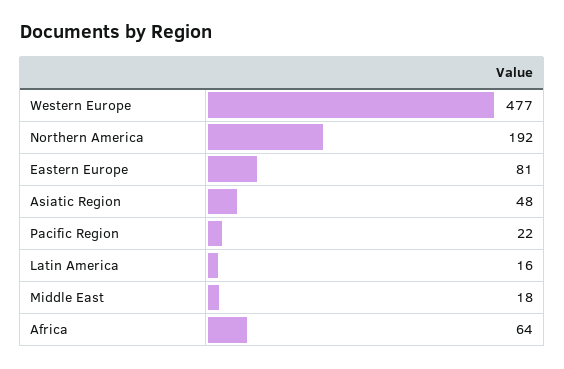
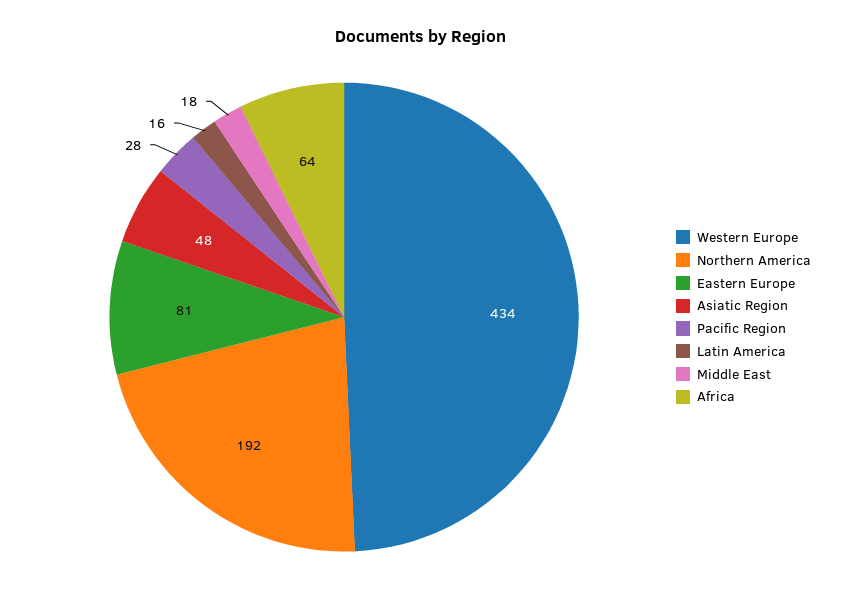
  {
-   "Western Europe": 477,
+   "Western Europe": 434,
    "Northern America": 192,
    "Eastern Europe": 81,
    "Asiatic Region": 48,
-   "Pacific Region": 22,
+   "Pacific Region": 28,
    "Latin America": 16,
    "Middle East": 18,
    "Africa": 64
  }

